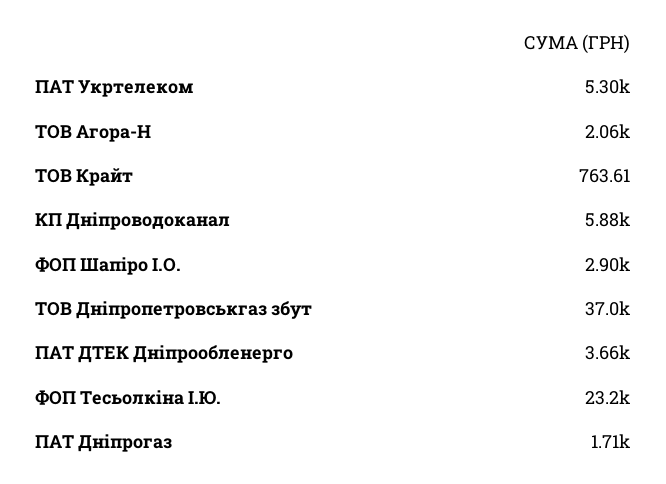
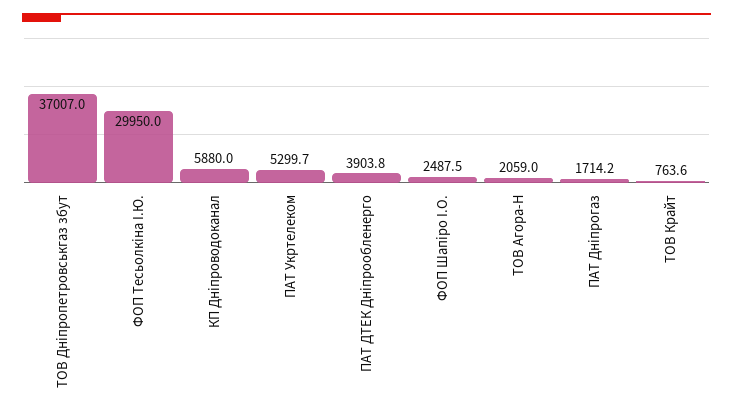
  {
    "ПАТ Укртелеком": 5299.7,
    "ТОВ Агора-Н": 2059,
    "ТОВ Крайт": 763.61,
    "КП Дніпроводоканал": 5880,
-   "ФОП Шапіро І.О.": 2900,
+   "ФОП Шапіро І.О.": 2487.5,
    "ТОВ Дніпропетровськгаз збут": 37007,
-   "ПАТ ДТЕК Дніпрообленерго": 3660,
+   "ПАТ ДТЕК Дніпрообленерго": 3903.8,
-   "ФОП Тесьолкіна І.Ю.": 23200,
+   "ФОП Тесьолкіна І.Ю.": 29950,
    "ПАТ Дніпрогаз": 1714.2
  }

